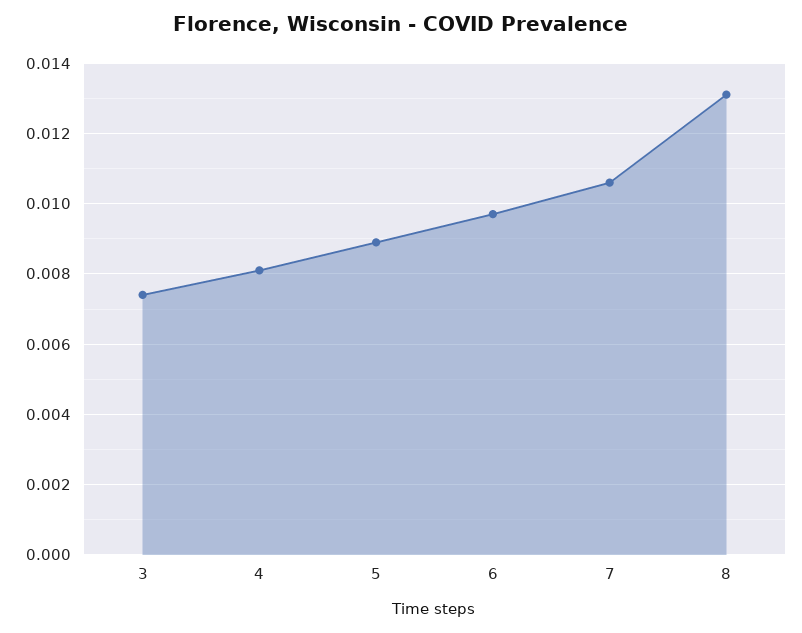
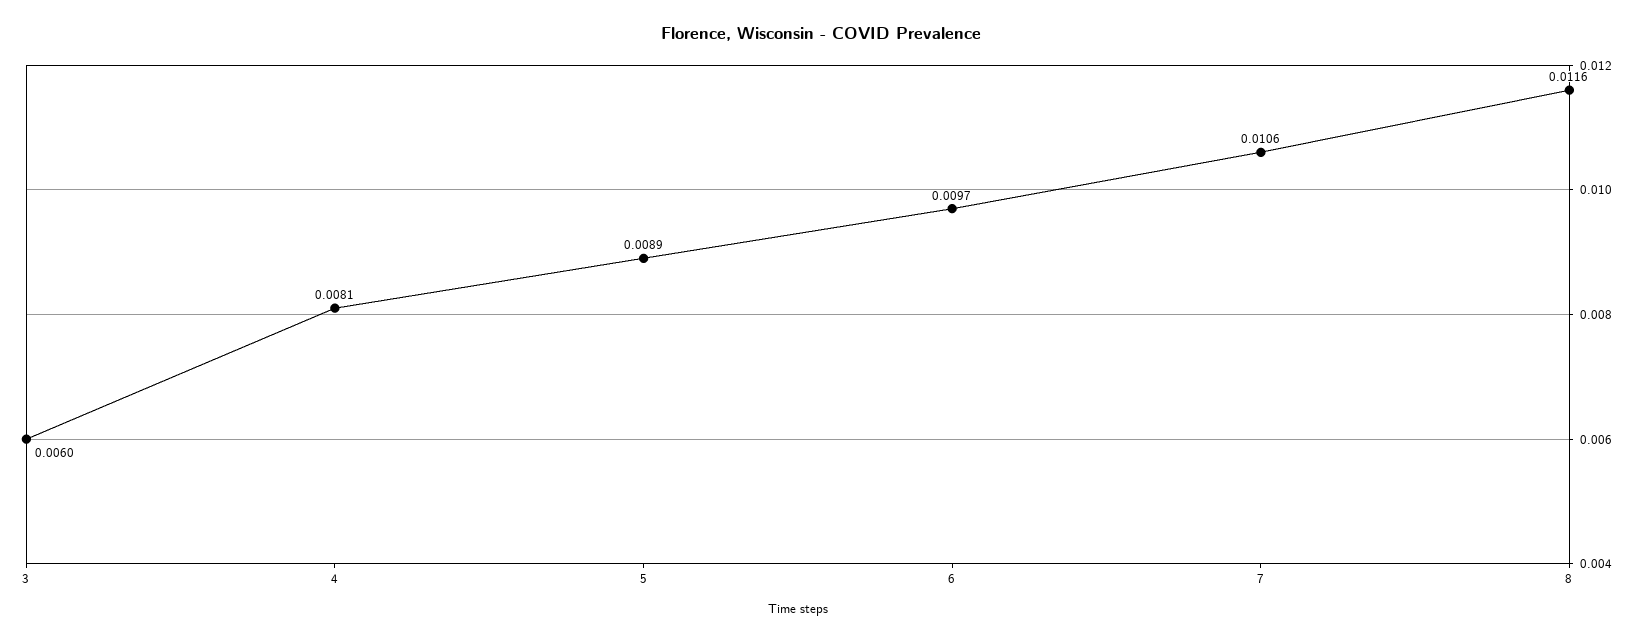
  {
-   "3": 0.0075,
+   "3": 0.006,
    "4": 0.0081,
    "5": 0.0089,
    "6": 0.0097,
    "7": 0.0106,
-   "8": 0.013
+   "8": 0.0116
  }

